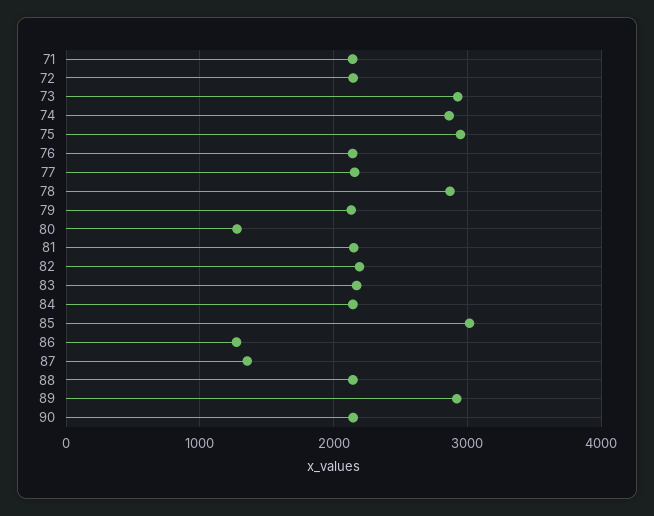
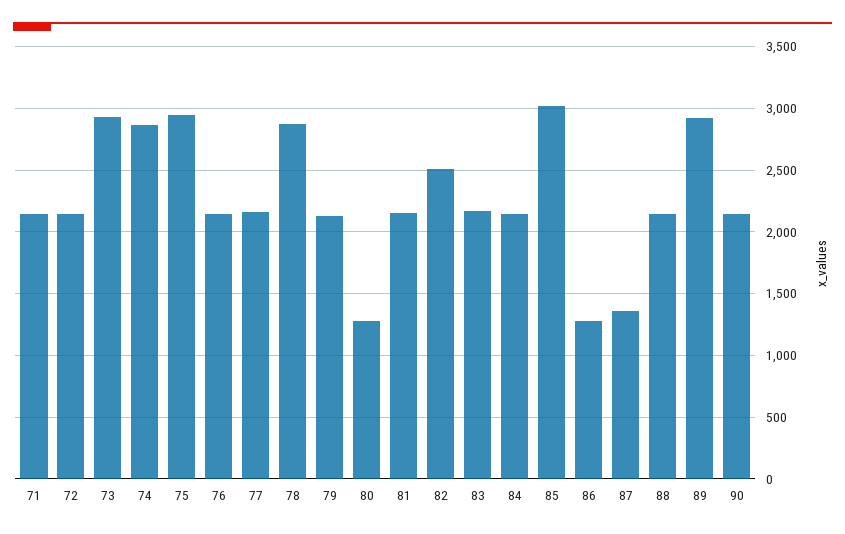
  {
    "71": 2150,
    "72": 2150,
    "73": 2950,
    "74": 2850,
    "75": 2950,
    "76": 2150,
    "77": 2150,
    "78": 2850,
    "79": 2150,
    "80": 1300,
    "81": 2150,
-   "82": 2200,
+   "82": 2500,
    "83": 2150,
    "84": 2150,
    "85": 3000,
    "86": 1250,
    "87": 1350,
    "88": 2150,
    "89": 2900,
    "90": 2150
  }

